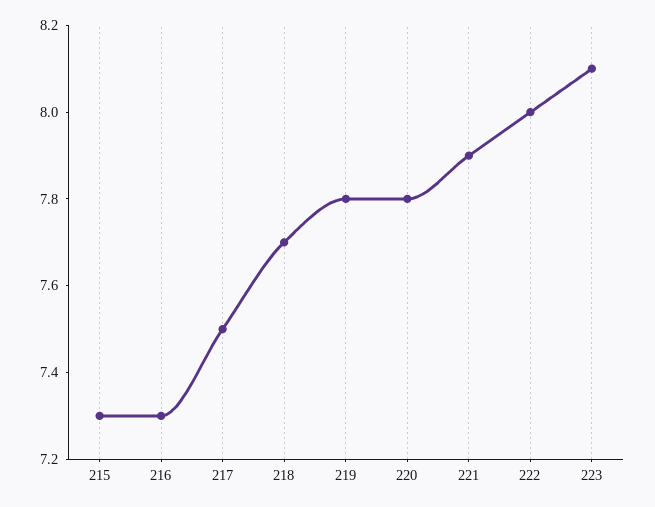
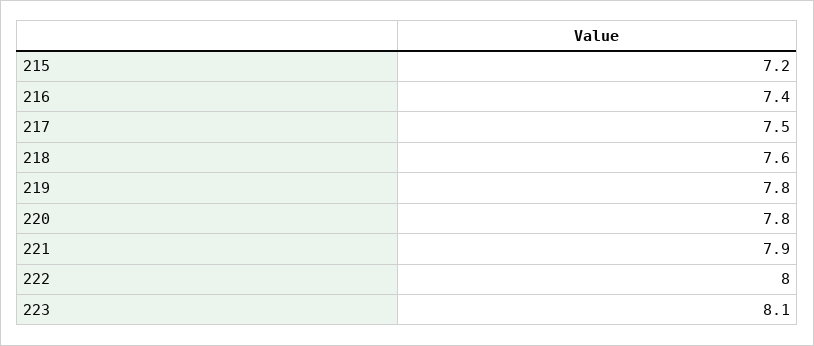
  {
-   "215": 7.3,
+   "215": 7.2,
-   "216": 7.3,
+   "216": 7.4,
    "217": 7.5,
-   "218": 7.7,
+   "218": 7.6,
    "219": 7.8,
    "220": 7.8,
    "221": 7.9,
    "222": 8,
    "223": 8.1
  }

